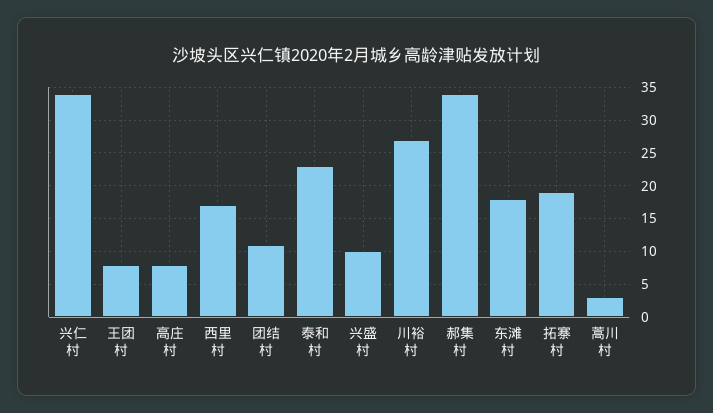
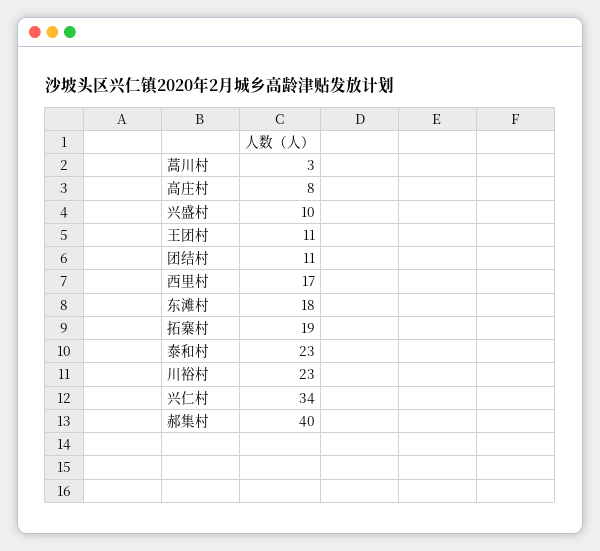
  {
    "兴仁村": 34,
-   "王团村": 8,
+   "王团村": 11,
    "高庄村": 8,
    "西里村": 17,
    "团结村": 11,
    "泰和村": 23,
    "兴盛村": 10,
-   "川裕村": 27,
+   "川裕村": 23,
-   "郝集村": 34,
+   "郝集村": 40,
    "东滩村": 18,
    "拓寨村": 19,
    "蒿川村": 3
  }

